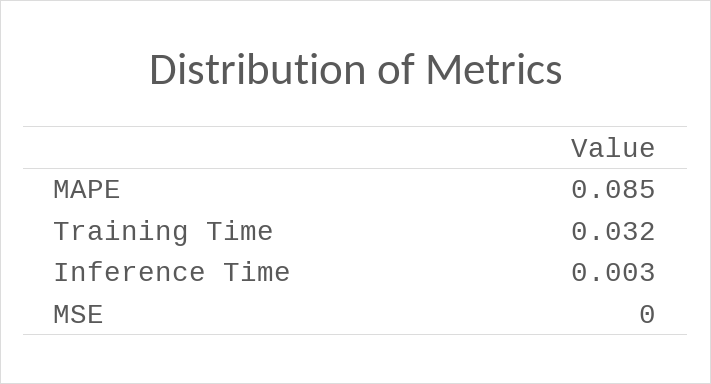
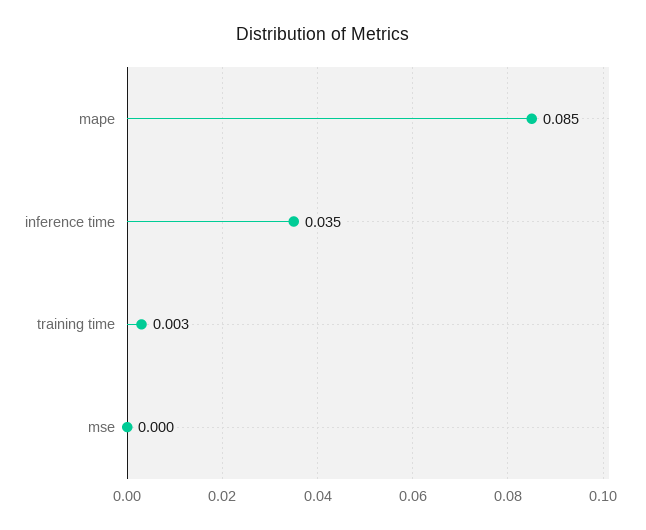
  {
    "MAPE": 0.085,
-   "Training Time": 0.032,
+   "Training Time": 0.003,
-   "Inference Time": 0.003,
+   "Inference Time": 0.035,
    "MSE": 0
  }

